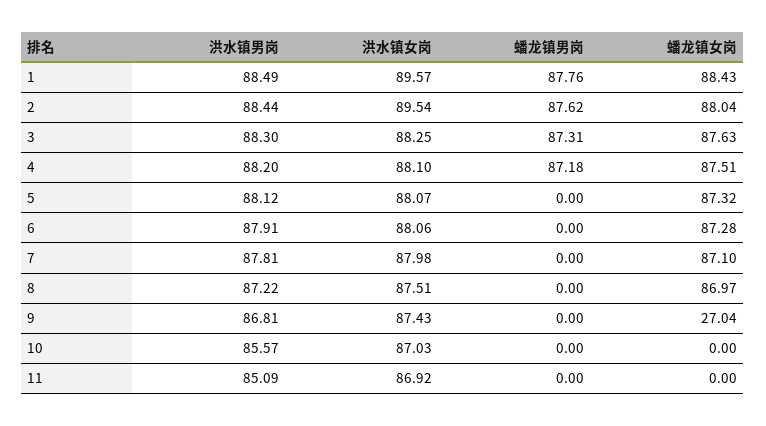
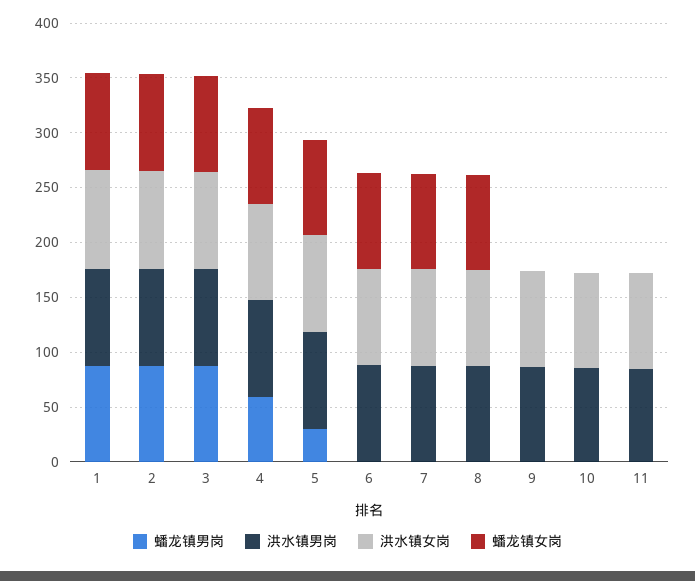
  {
    "洪水镇男岗": {
      "1": 88.49,
      "2": 88.44,
      "3": 88.3,
      "4": 88.2,
      "5": 88.12,
      "6": 87.91,
      "7": 87.81,
      "8": 87.22,
      "9": 86.81,
      "10": 85.57,
      "11": 85.09
    },
    "洪水镇女岗": {
      "1": 89.57,
      "2": 89.54,
      "3": 88.25,
      "4": 88.1,
      "5": 88.07,
      "6": 88.06,
      "7": 87.98,
      "8": 87.51,
      "9": 87.43,
      "10": 87.03,
      "11": 86.92
    },
    "蟠龙镇男岗": {
      "1": 87.76,
      "2": 87.62,
      "3": 87.31,
-     "4": 87.18,
+     "4": 60,
-     "5": 0,
+     "5": 30,
      "6": 0,
      "7": 0,
      "8": 0,
      "9": 0,
      "10": 0,
      "11": 0
    },
    "蟠龙镇女岗": {
      "1": 88.43,
      "2": 88.04,
      "3": 87.63,
      "4": 87.51,
      "5": 87.32,
      "6": 87.28,
      "7": 87.1,
      "8": 86.97,
-     "9": 27.04,
+     "9": 0,
      "10": 0,
      "11": 0
    }
  }

